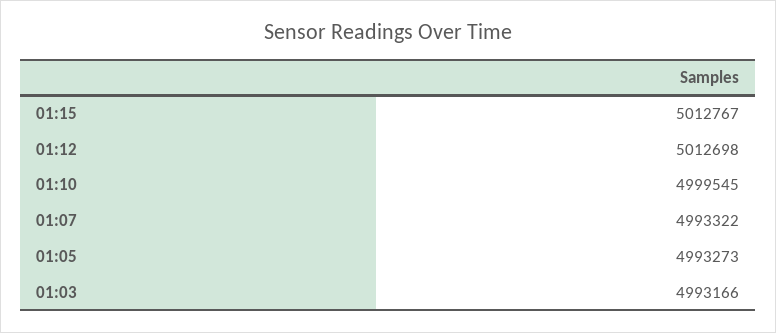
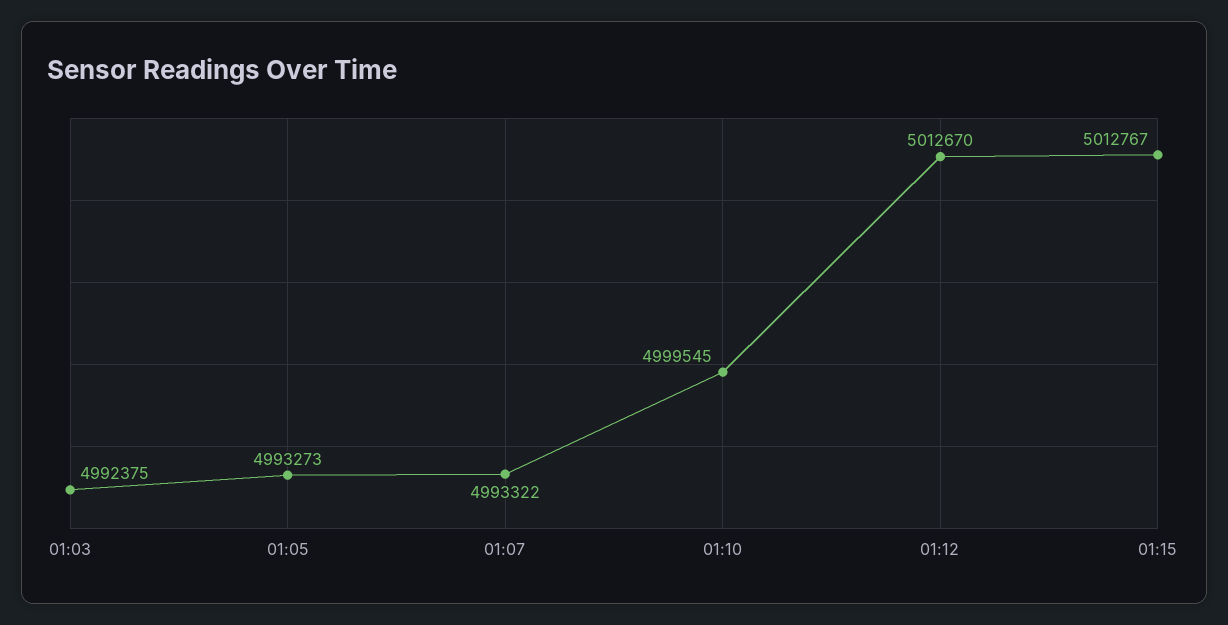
  {
    "01:15": 5012767,
-   "01:12": 5012698,
+   "01:12": 5012670,
    "01:10": 4999545,
    "01:07": 4993322,
    "01:05": 4993273,
-   "01:03": 4993166
+   "01:03": 4992375
  }

